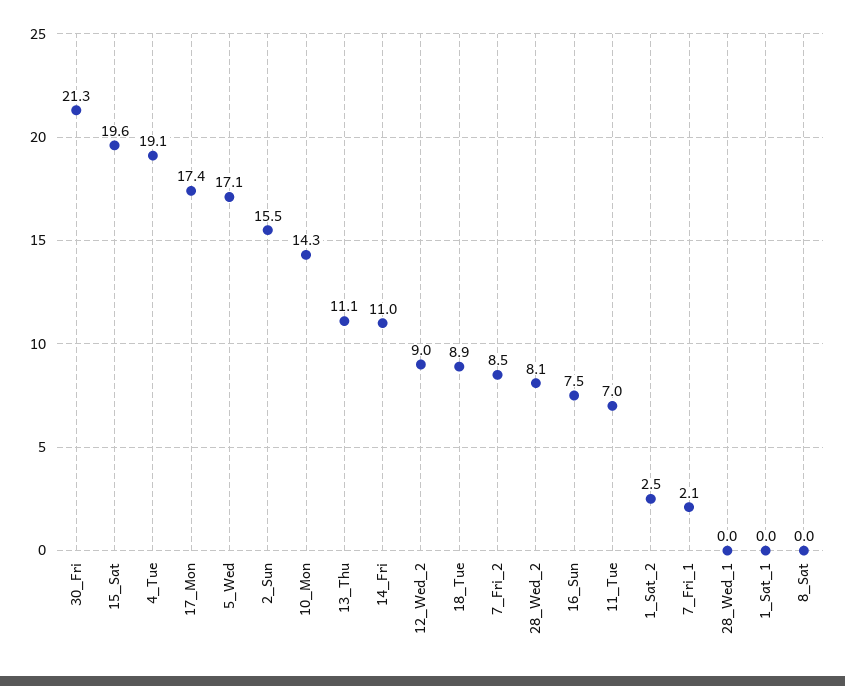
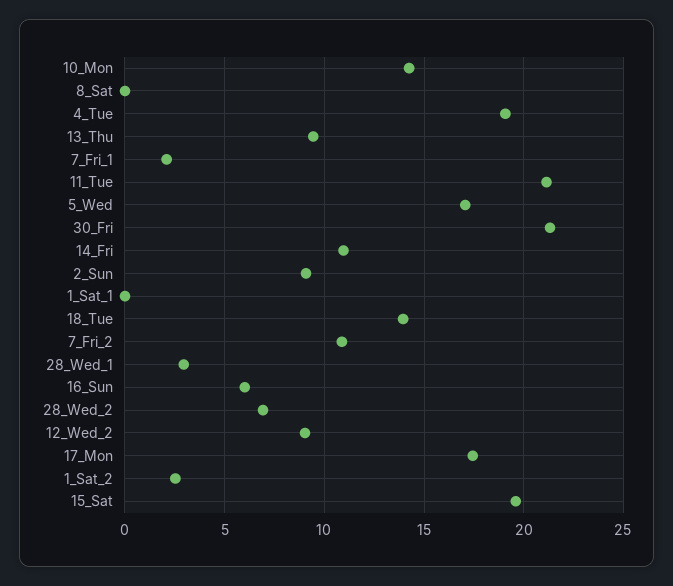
  {
    "30_Fri": 21.3,
    "15_Sat": 19.6,
    "4_Tue": 19.1,
    "17_Mon": 17.4,
    "5_Wed": 17.1,
-   "2_Sun": 15.5,
+   "2_Sun": 9,
    "10_Mon": 14.3,
-   "13_Thu": 11.1,
+   "13_Thu": 9.5,
    "14_Fri": 11,
    "12_Wed_2": 9,
-   "18_Tue": 8.9,
+   "18_Tue": 14,
-   "7_Fri_2": 8.5,
+   "7_Fri_2": 11,
-   "28_Wed_2": 8.1,
+   "28_Wed_2": 7,
-   "16_Sun": 7.5,
+   "16_Sun": 6,
-   "11_Tue": 7,
+   "11_Tue": 21,
    "1_Sat_2": 2.5,
    "7_Fri_1": 2.1,
-   "28_Wed_1": 0,
+   "28_Wed_1": 3,
    "1_Sat_1": 0,
    "8_Sat": 0
  }

